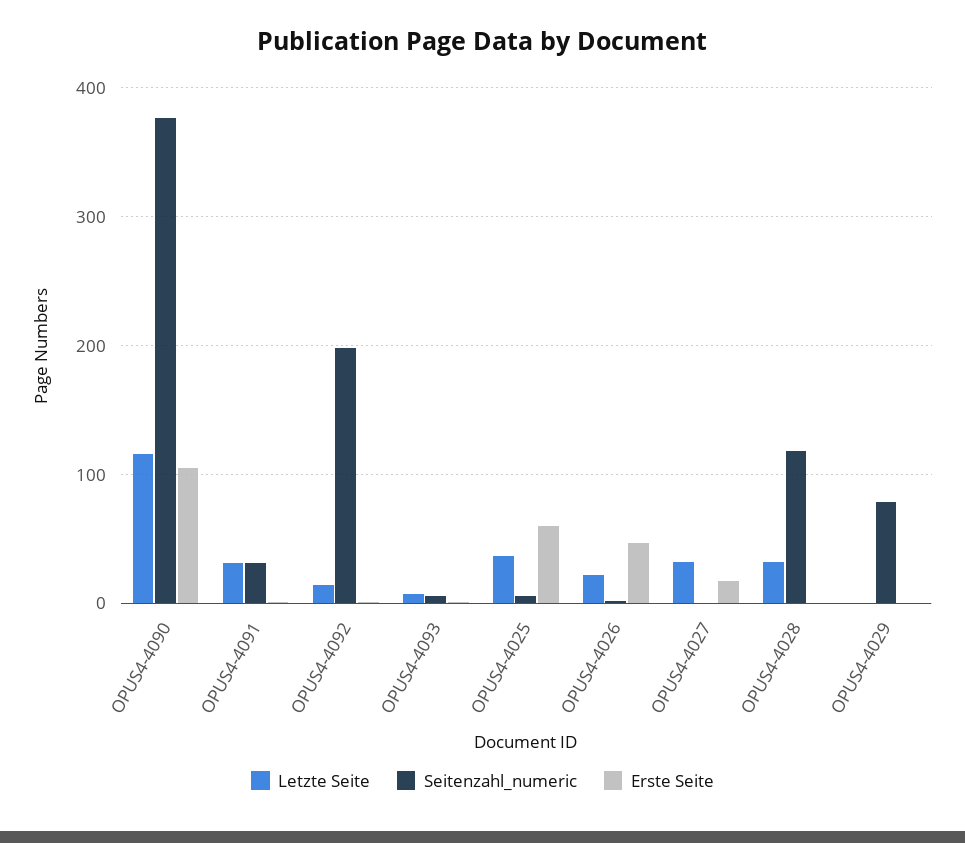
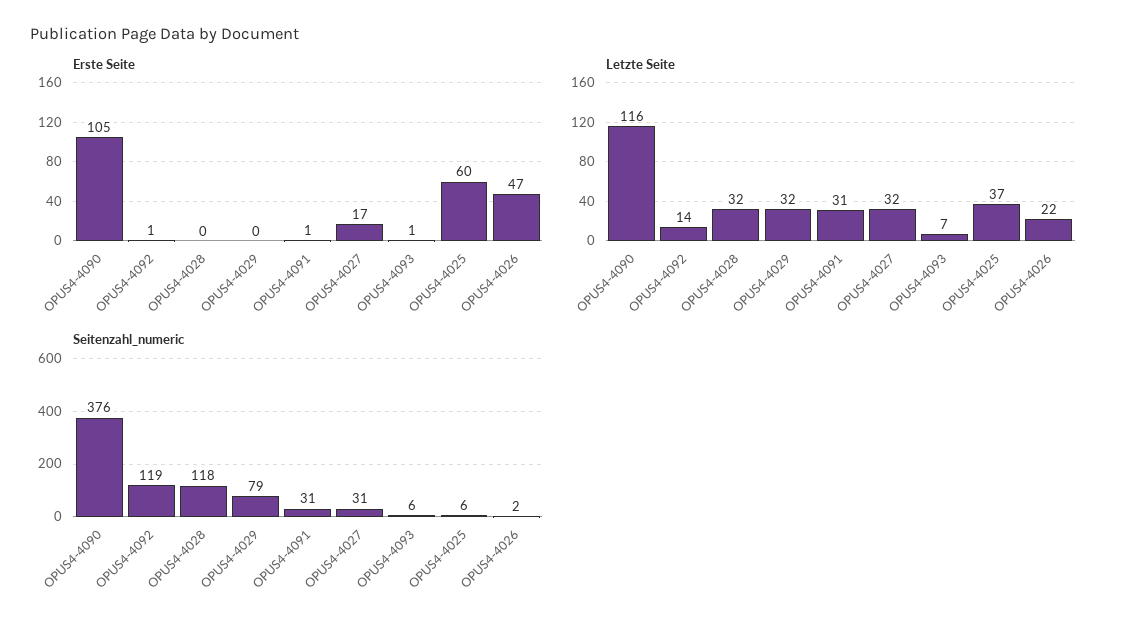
  {
    "Letzte Seite": {
      "OPUS4-4090": 116,
      "OPUS4-4091": 31,
      "OPUS4-4092": 14,
      "OPUS4-4093": 7,
      "OPUS4-4025": 37,
      "OPUS4-4026": 22,
      "OPUS4-4027": 32,
      "OPUS4-4028": 32,
-     "OPUS4-4029": 0
+     "OPUS4-4029": 32
    },
    "Seitenzahl_numeric": {
      "OPUS4-4090": 376,
      "OPUS4-4091": 31,
-     "OPUS4-4092": 200,
+     "OPUS4-4092": 119,
      "OPUS4-4093": 6,
      "OPUS4-4025": 6,
      "OPUS4-4026": 2,
-     "OPUS4-4027": 0,
+     "OPUS4-4027": 31,
      "OPUS4-4028": 118,
      "OPUS4-4029": 79
    },
    "Erste Seite": {
      "OPUS4-4090": 105,
      "OPUS4-4091": 1,
      "OPUS4-4092": 1,
      "OPUS4-4093": 1,
      "OPUS4-4025": 60,
      "OPUS4-4026": 47,
      "OPUS4-4027": 17,
      "OPUS4-4028": 0,
      "OPUS4-4029": 0
    }
  }

